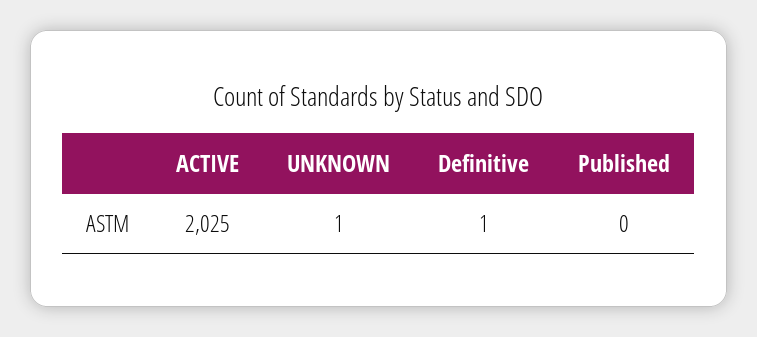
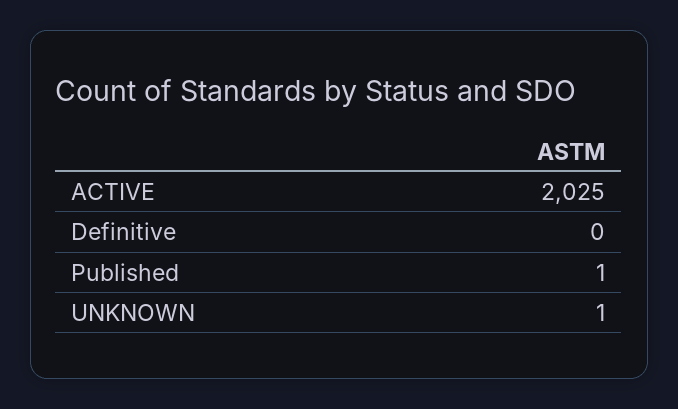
  {
    "ACTIVE": 2025,
    "UNKNOWN": 1,
-   "Definitive": 1,
+   "Definitive": 0,
-   "Published": 0
+   "Published": 1
  }

